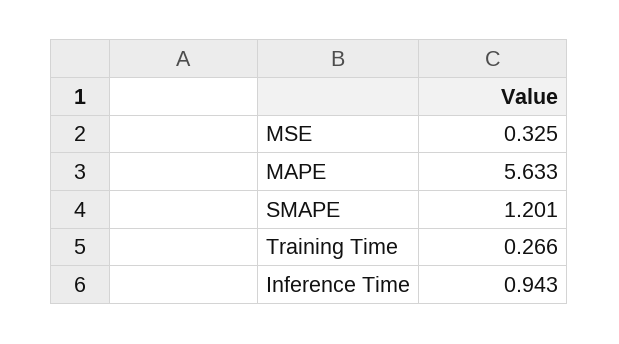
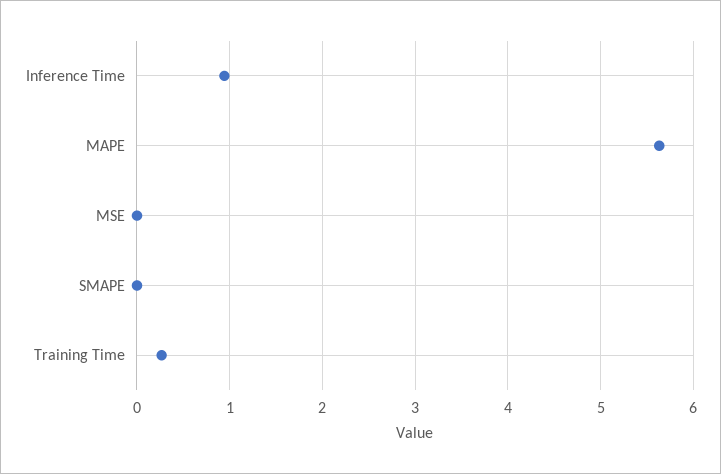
  {
-   "MSE": 0.325,
+   "MSE": 0,
    "MAPE": 5.633,
-   "SMAPE": 1.201,
+   "SMAPE": 0,
    "Training Time": 0.266,
    "Inference Time": 0.943
  }

